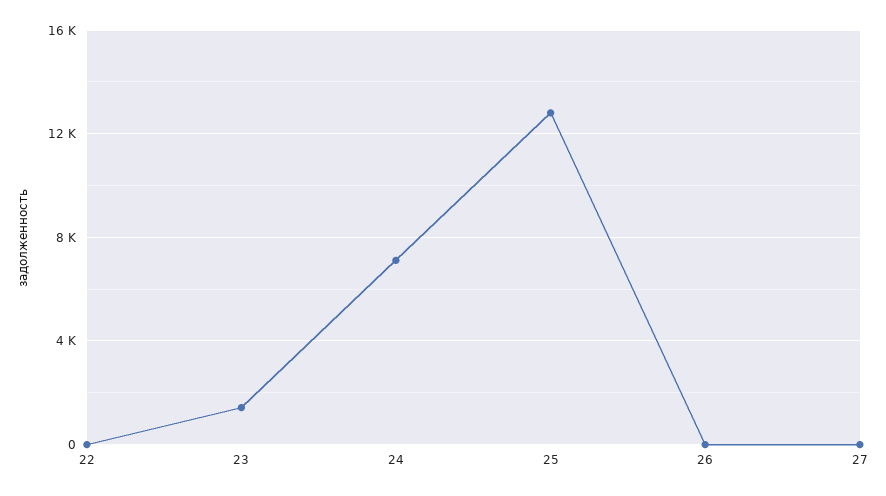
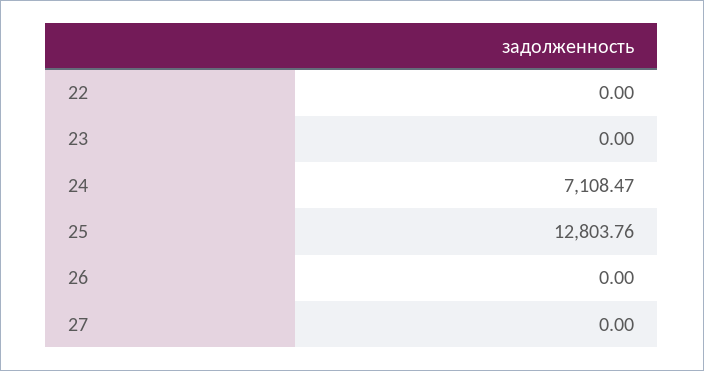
  {
    "22": 0,
-   "23": 1500,
+   "23": 0,
    "24": 7108.47,
    "25": 12803.76,
    "26": 0,
    "27": 0
  }

